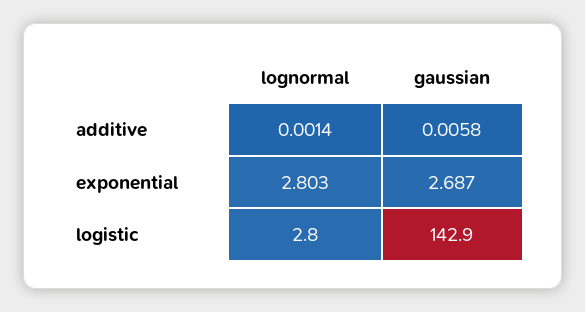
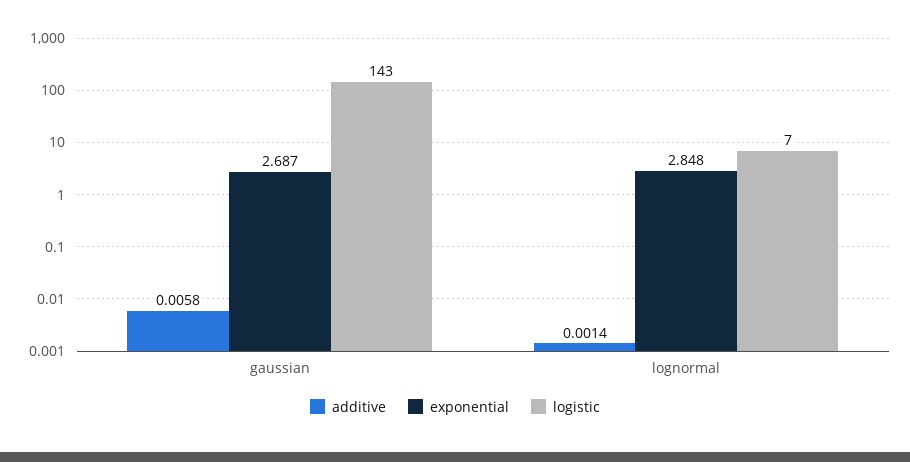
  {
    "additive": {
      "lognormal": 0.0014,
      "gaussian": 0.0058
    },
    "exponential": {
-     "lognormal": 2.803,
+     "lognormal": 2.848,
      "gaussian": 2.687
    },
    "logistic": {
-     "lognormal": 2.8,
+     "lognormal": 7,
      "gaussian": 142.9
    }
  }

